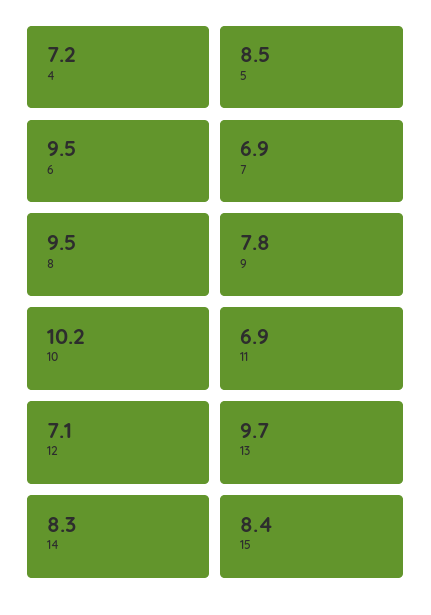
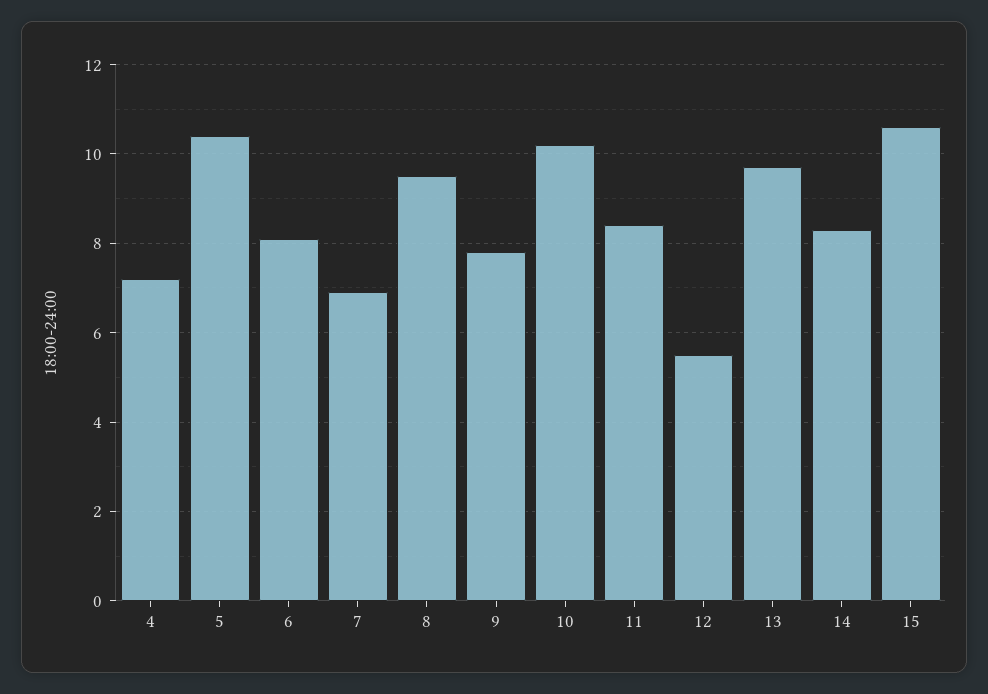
  {
    "4": 7.2,
-   "5": 8.5,
+   "5": 10.5,
-   "6": 9.5,
+   "6": 8,
    "7": 6.9,
    "8": 9.5,
    "9": 7.8,
    "10": 10.2,
-   "11": 6.9,
+   "11": 8.5,
-   "12": 7.1,
+   "12": 5.5,
    "13": 9.7,
    "14": 8.3,
-   "15": 8.4
+   "15": 10.5
  }

